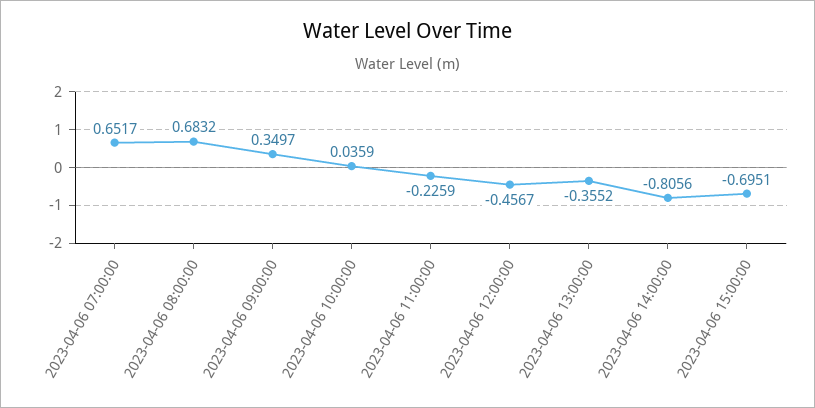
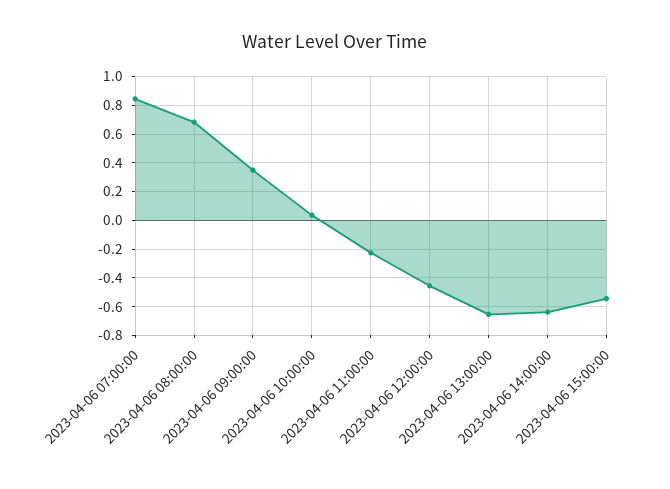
  {
-   "2023-04-06 07:00:00": 0.6517,
+   "2023-04-06 07:00:00": 0.85,
    "2023-04-06 08:00:00": 0.6832,
    "2023-04-06 09:00:00": 0.3497,
    "2023-04-06 10:00:00": 0.0359,
    "2023-04-06 11:00:00": -0.2259,
    "2023-04-06 12:00:00": -0.4567,
-   "2023-04-06 13:00:00": -0.3552,
+   "2023-04-06 13:00:00": -0.65,
-   "2023-04-06 14:00:00": -0.8056,
+   "2023-04-06 14:00:00": -0.65,
-   "2023-04-06 15:00:00": -0.6951
+   "2023-04-06 15:00:00": -0.55
  }

